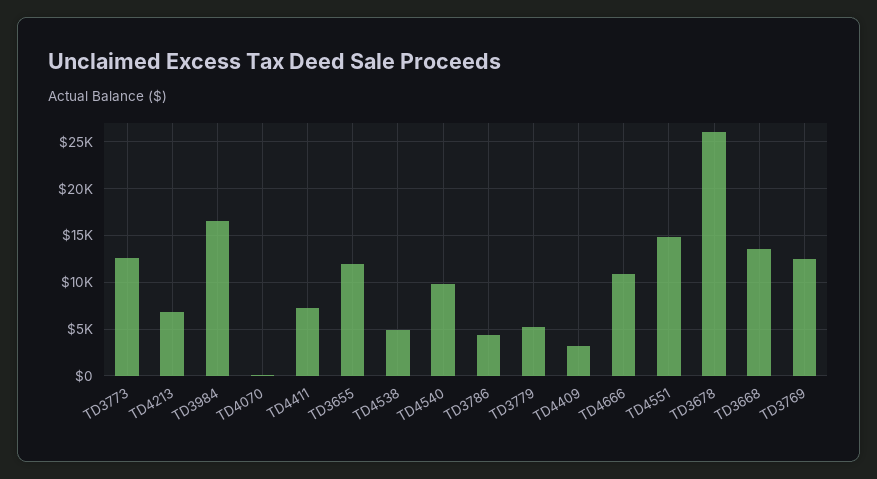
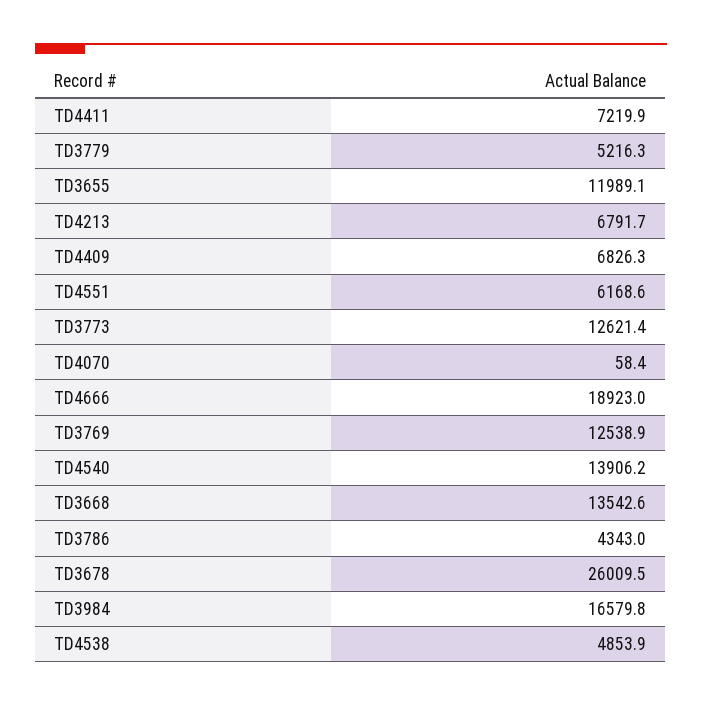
  {
    "TD3773": 12621.4,
    "TD4213": 6791.7,
    "TD3984": 16579.8,
    "TD4070": 58.4,
    "TD4411": 7219.9,
    "TD3655": 11989.1,
    "TD4538": 4853.9,
-   "TD4540": 10000,
+   "TD4540": 13906.2,
    "TD3786": 4343,
    "TD3779": 5216.3,
-   "TD4409": 3000,
+   "TD4409": 6826.3,
-   "TD4666": 11000,
+   "TD4666": 18923,
-   "TD4551": 15000,
+   "TD4551": 6168.6,
    "TD3678": 26009.5,
    "TD3668": 13542.6,
    "TD3769": 12538.9
  }

